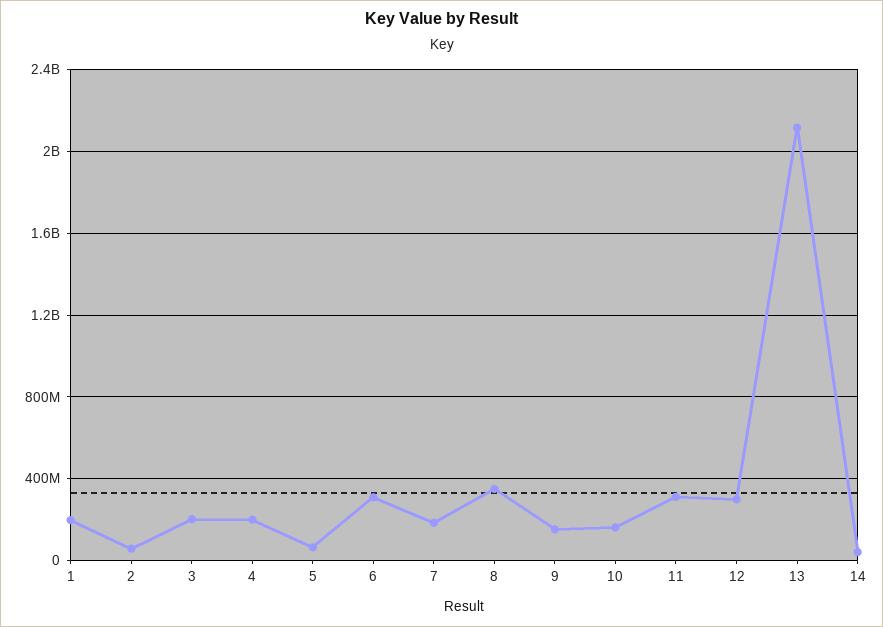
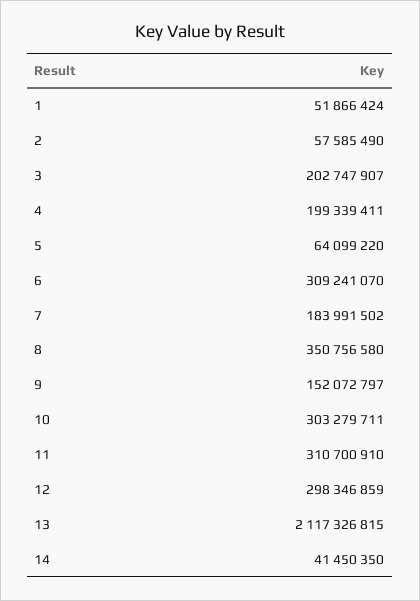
  {
-   "1": 200000000,
+   "1": 51866424,
    "2": 57585490,
    "3": 202747907,
    "4": 199339411,
    "5": 64099220,
    "6": 309241070,
    "7": 183991502,
    "8": 350756580,
    "9": 152072797,
-   "10": 150000000,
+   "10": 303279711,
    "11": 310700910,
    "12": 298346859,
    "13": 2117326815,
    "14": 41450350
  }

